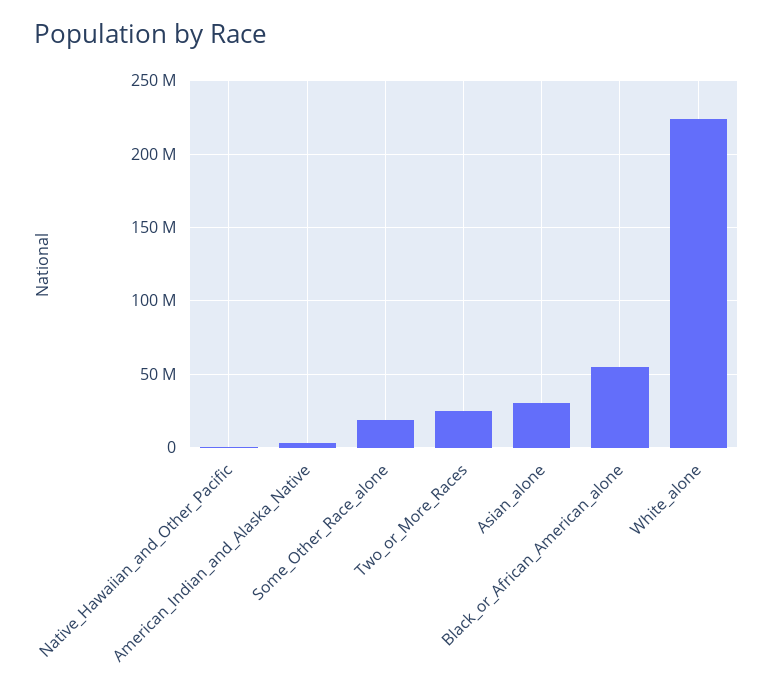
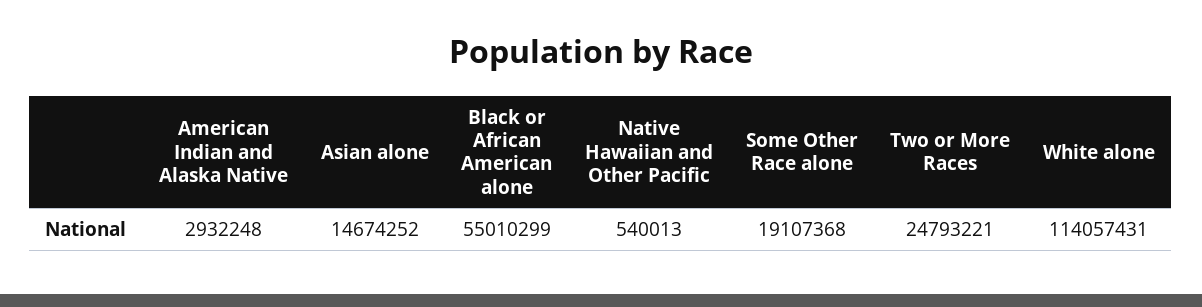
  {
    "Native_Hawaiian_and_Other_Pacific": 540013,
    "American_Indian_and_Alaska_Native": 2932248,
    "Some_Other_Race_alone": 19107368,
    "Two_or_More_Races": 24793221,
-   "Asian_alone": 30000000,
+   "Asian_alone": 14674252,
    "Black_or_African_American_alone": 55010299,
-   "White_alone": 225000000
+   "White_alone": 114057431
  }

